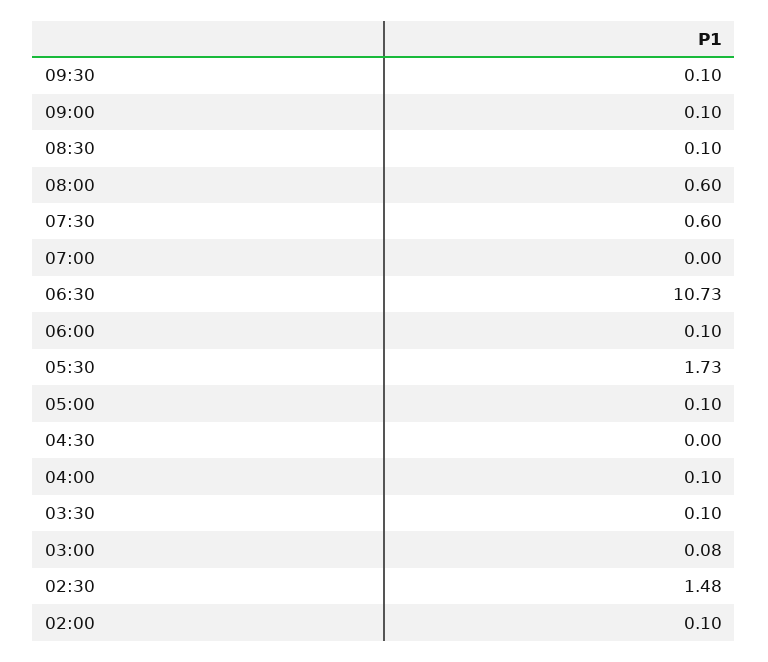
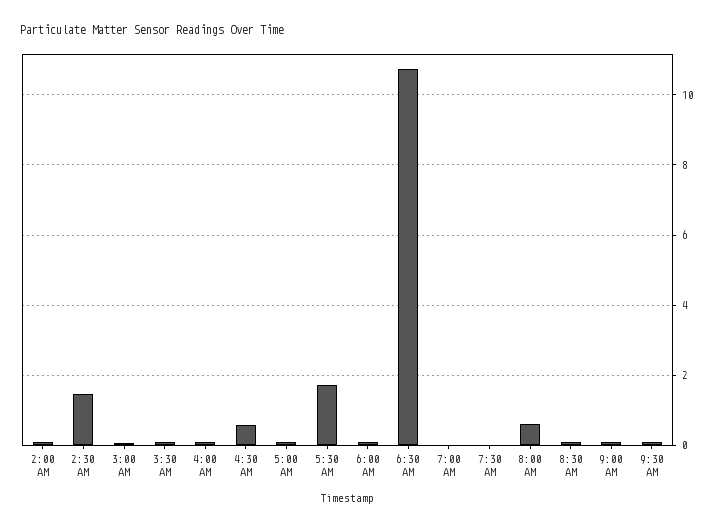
  {
    "09:30": 0.1,
    "09:00": 0.1,
    "08:30": 0.1,
    "08:00": 0.6,
-   "07:30": 0.6,
+   "07:30": 0,
    "07:00": 0,
    "06:30": 10.73,
    "06:00": 0.1,
    "05:30": 1.73,
    "05:00": 0.1,
-   "04:30": 0,
+   "04:30": 0.6,
    "04:00": 0.1,
    "03:30": 0.1,
    "03:00": 0.08,
    "02:30": 1.48,
    "02:00": 0.1
  }

